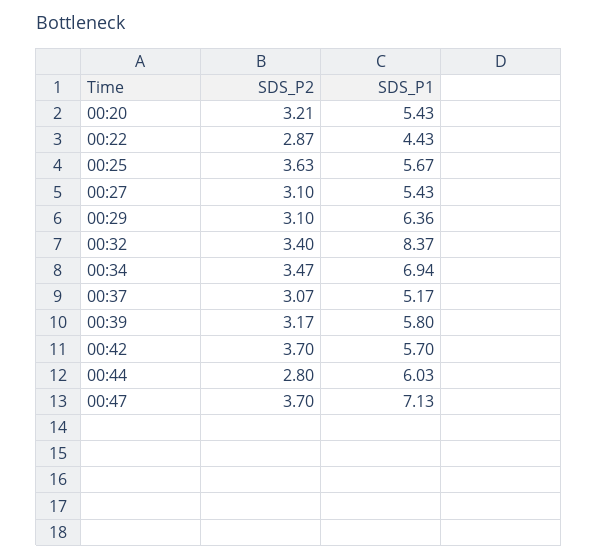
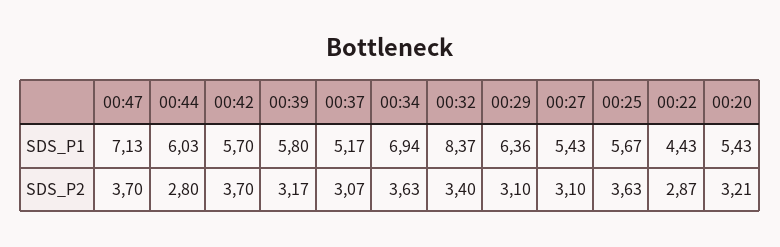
  {
    "SDS_P2": {
      "00:20": 3.21,
      "00:22": 2.87,
      "00:25": 3.63,
      "00:27": 3.1,
      "00:29": 3.1,
      "00:32": 3.4,
-     "00:34": 3.47,
+     "00:34": 3.63,
      "00:37": 3.07,
      "00:39": 3.17,
      "00:42": 3.7,
      "00:44": 2.8,
      "00:47": 3.7
    },
    "SDS_P1": {
      "00:20": 5.43,
      "00:22": 4.43,
      "00:25": 5.67,
      "00:27": 5.43,
      "00:29": 6.36,
      "00:32": 8.37,
      "00:34": 6.94,
      "00:37": 5.17,
      "00:39": 5.8,
      "00:42": 5.7,
      "00:44": 6.03,
      "00:47": 7.13
    }
  }

